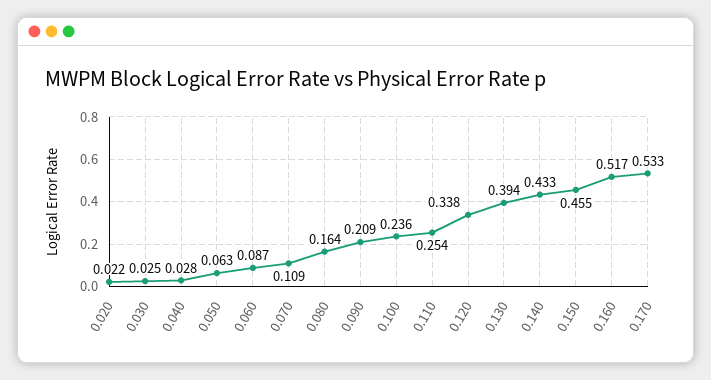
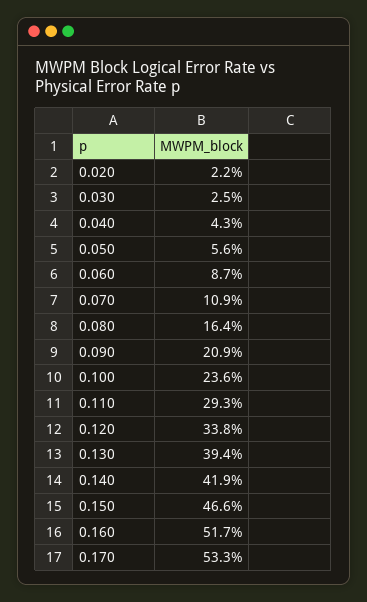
  {
    "0.020": 0.022,
    "0.030": 0.025,
-   "0.040": 0.028,
+   "0.040": 0.043,
-   "0.050": 0.063,
+   "0.050": 0.056,
    "0.060": 0.087,
    "0.070": 0.109,
    "0.080": 0.164,
    "0.090": 0.209,
    "0.100": 0.236,
-   "0.110": 0.254,
+   "0.110": 0.293,
    "0.120": 0.338,
    "0.130": 0.394,
-   "0.140": 0.433,
+   "0.140": 0.419,
-   "0.150": 0.455,
+   "0.150": 0.466,
    "0.160": 0.517,
    "0.170": 0.533
  }

